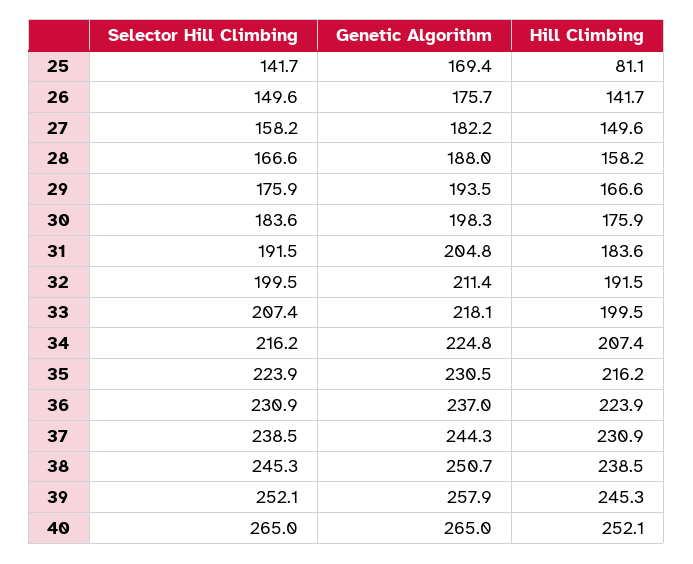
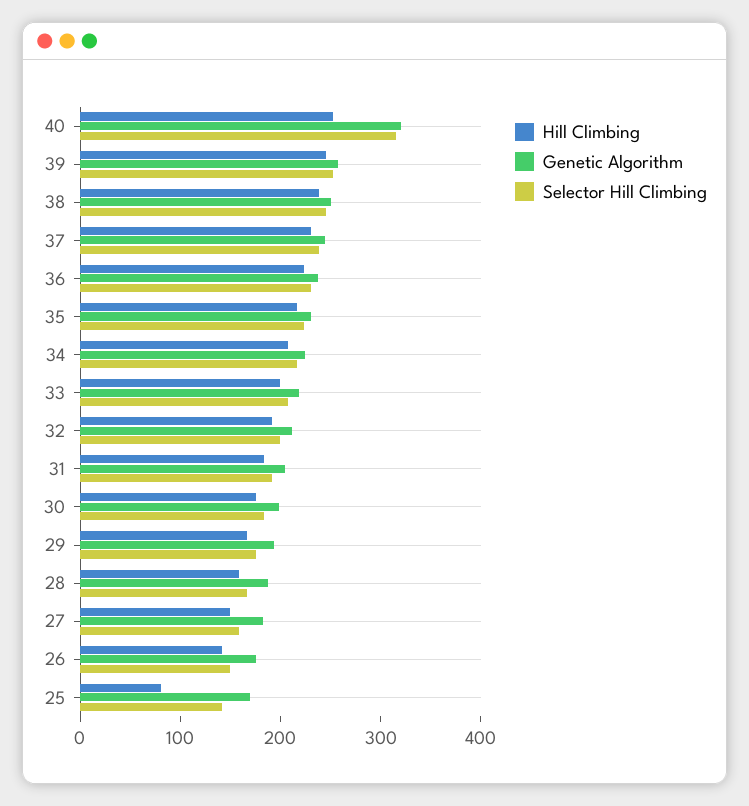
  {
    "Selector Hill Climbing": {
      "25": 141.7,
      "26": 149.6,
      "27": 158.2,
      "28": 166.6,
      "29": 175.9,
      "30": 183.6,
      "31": 191.5,
      "32": 199.5,
      "33": 207.4,
      "34": 216.2,
      "35": 223.9,
      "36": 230.9,
      "37": 238.5,
      "38": 245.3,
      "39": 252.1,
-     "40": 265
+     "40": 320
    },
    "Genetic Algorithm": {
      "25": 169.4,
      "26": 175.7,
      "27": 182.2,
      "28": 188,
      "29": 193.5,
      "30": 198.3,
      "31": 204.8,
      "32": 211.4,
      "33": 218.1,
      "34": 224.8,
      "35": 230.5,
      "36": 237,
      "37": 244.3,
      "38": 250.7,
      "39": 257.9,
-     "40": 265
+     "40": 320
    },
    "Hill Climbing": {
      "25": 81.1,
      "26": 141.7,
      "27": 149.6,
      "28": 158.2,
      "29": 166.6,
      "30": 175.9,
      "31": 183.6,
      "32": 191.5,
      "33": 199.5,
      "34": 207.4,
      "35": 216.2,
      "36": 223.9,
      "37": 230.9,
      "38": 238.5,
      "39": 245.3,
      "40": 252.1
    }
  }

